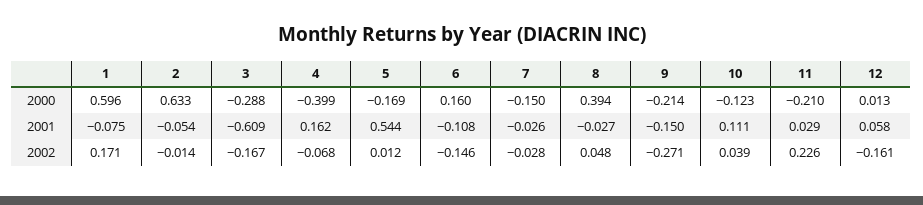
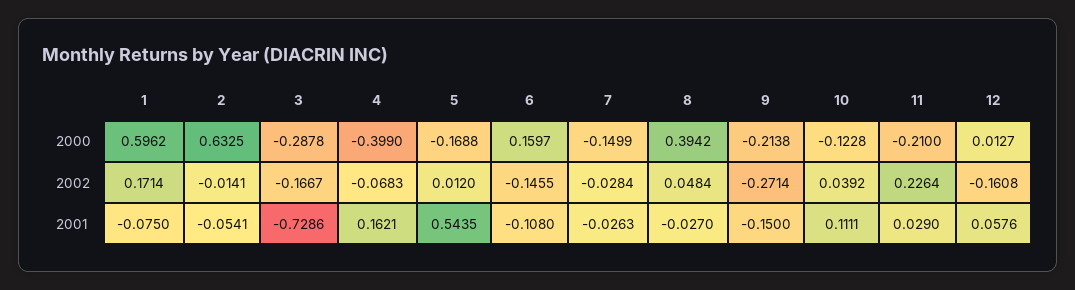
  {
    "1": {
      "2000": 0.5962,
      "2001": -0.075,
      "2002": 0.1714
    },
    "2": {
      "2000": 0.6325,
      "2001": -0.0541,
      "2002": -0.0141
    },
    "3": {
      "2000": -0.2878,
-     "2001": -0.609,
+     "2001": -0.7286,
      "2002": -0.1667
    },
    "4": {
      "2000": -0.399,
      "2001": 0.1621,
      "2002": -0.0683
    },
    "5": {
      "2000": -0.1688,
      "2001": 0.5435,
      "2002": 0.012
    },
    "6": {
      "2000": 0.1597,
      "2001": -0.108,
      "2002": -0.1455
    },
    "7": {
      "2000": -0.1499,
      "2001": -0.0263,
      "2002": -0.0284
    },
    "8": {
      "2000": 0.3942,
      "2001": -0.027,
      "2002": 0.0484
    },
    "9": {
      "2000": -0.2138,
      "2001": -0.15,
      "2002": -0.2714
    },
    "10": {
      "2000": -0.1228,
      "2001": 0.1111,
      "2002": 0.0392
    },
    "11": {
      "2000": -0.21,
      "2001": 0.029,
      "2002": 0.2264
    },
    "12": {
      "2000": 0.0127,
      "2001": 0.0576,
      "2002": -0.1608
    }
  }

